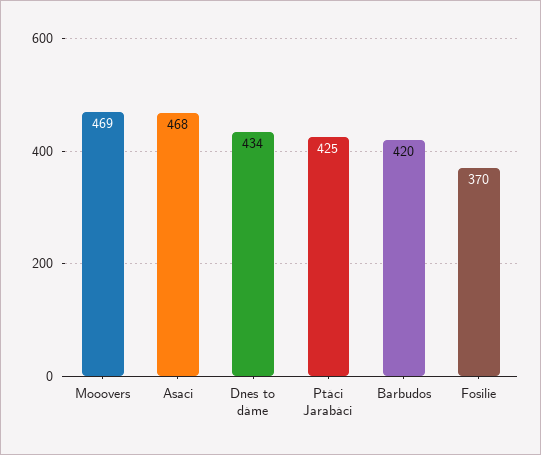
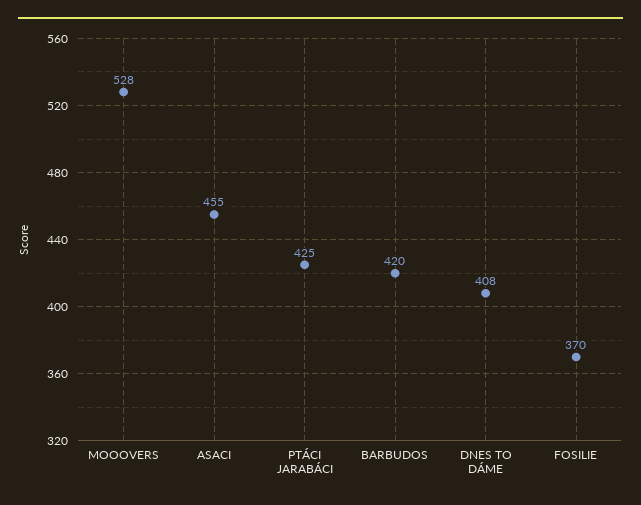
  {
-   "Mooovers": 469,
+   "Mooovers": 528,
-   "Asaci": 468,
+   "Asaci": 455,
-   "Dnes to dáme": 434,
+   "Dnes to dáme": 408,
    "Ptáci Jarabáci": 425,
    "Barbudos": 420,
    "Fosilie": 370
  }

